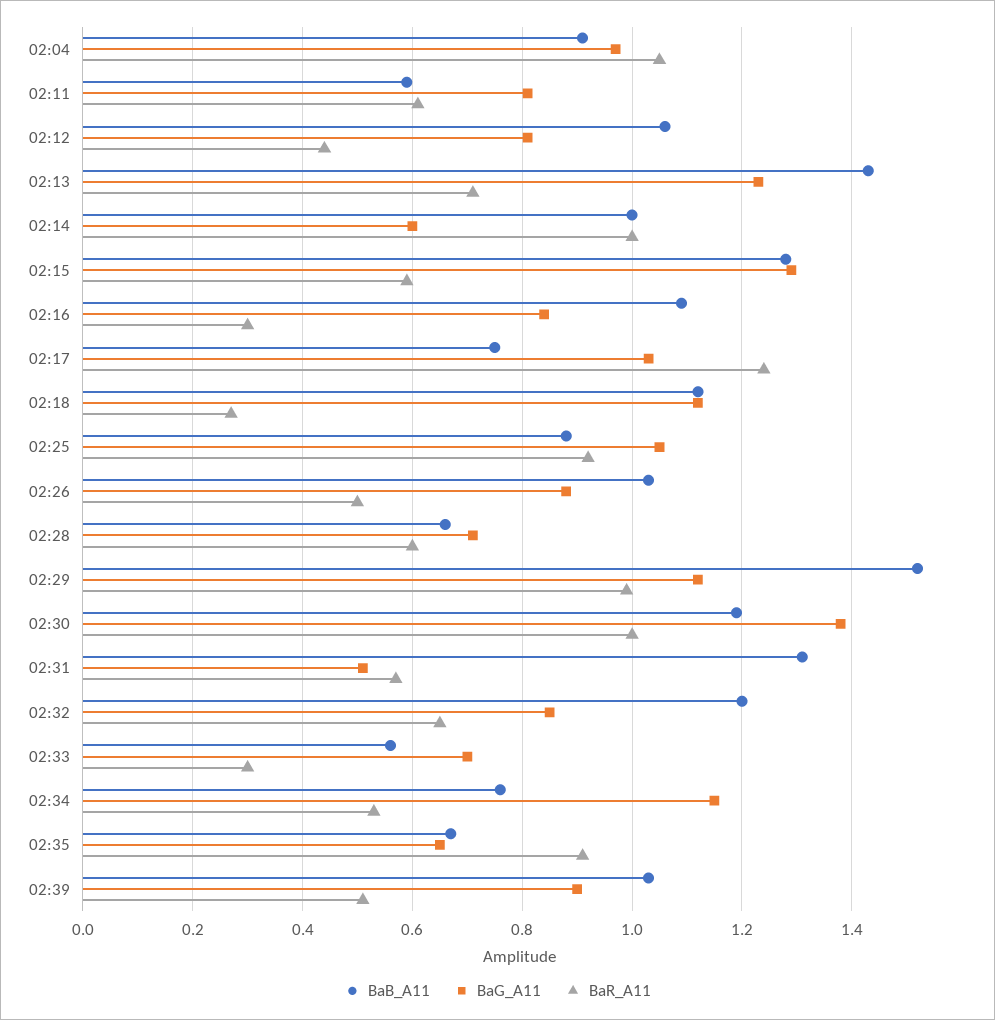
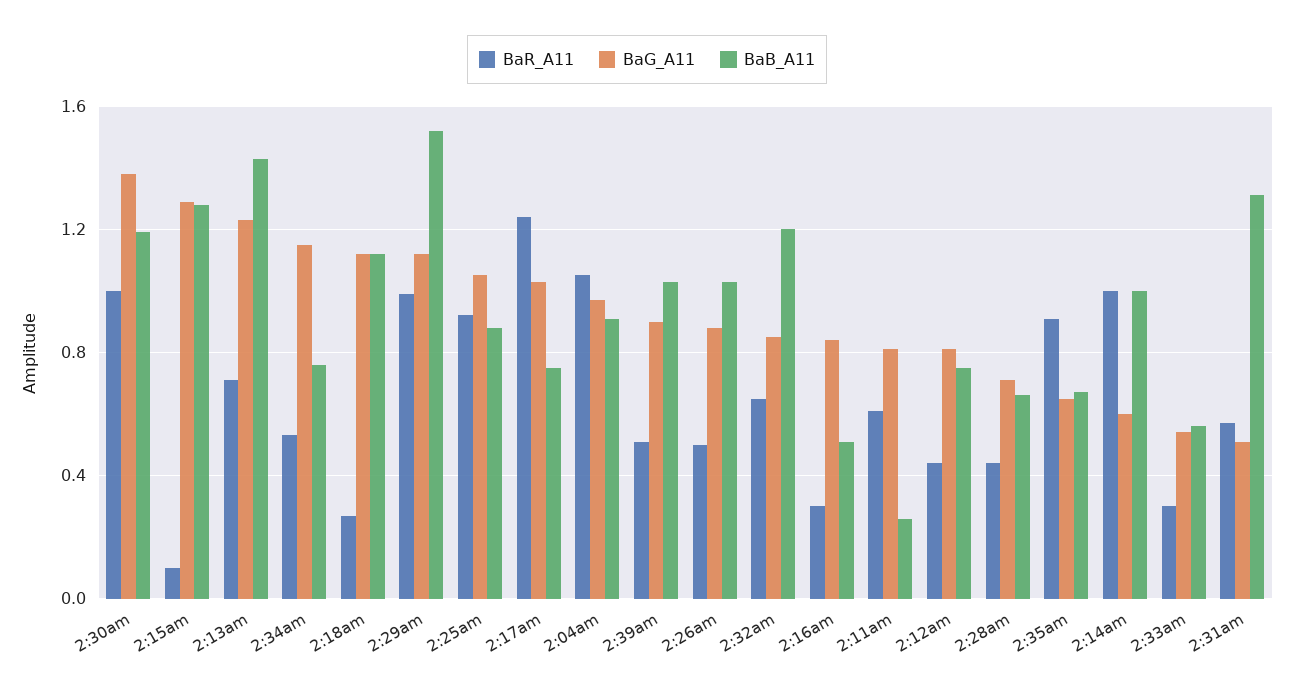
  {
    "BaB_A11": {
      "02:04": 0.9,
-     "02:11": 0.6,
+     "02:11": 0.25,
-     "02:12": 1.05,
+     "02:12": 0.75,
      "02:13": 1.45,
      "02:14": 1,
      "02:15": 1.3,
-     "02:16": 1.1,
+     "02:16": 0.5,
      "02:17": 0.75,
      "02:18": 1.1,
      "02:25": 0.9,
      "02:26": 1.05,
      "02:28": 0.65,
      "02:29": 1.5,
      "02:30": 1.2,
      "02:31": 1.3,
      "02:32": 1.2,
      "02:33": 0.55,
      "02:34": 0.75,
      "02:35": 0.65,
      "02:39": 1.05
    },
    "BaG_A11": {
      "02:04": 0.95,
      "02:11": 0.8,
      "02:12": 0.8,
      "02:13": 1.25,
      "02:14": 0.6,
      "02:15": 1.3,
      "02:16": 0.85,
      "02:17": 1.05,
      "02:18": 1.1,
      "02:25": 1.05,
      "02:26": 0.9,
      "02:28": 0.7,
      "02:29": 1.1,
      "02:30": 1.4,
      "02:31": 0.5,
      "02:32": 0.85,
-     "02:33": 0.7,
+     "02:33": 0.55,
      "02:34": 1.15,
      "02:35": 0.65,
      "02:39": 0.9
    },
    "BaR_A11": {
      "02:04": 1.05,
      "02:11": 0.6,
      "02:12": 0.45,
      "02:13": 0.7,
      "02:14": 1,
-     "02:15": 0.6,
+     "02:15": 0.1,
      "02:16": 0.3,
      "02:17": 1.25,
      "02:18": 0.25,
      "02:25": 0.9,
      "02:26": 0.5,
-     "02:28": 0.6,
+     "02:28": 0.45,
      "02:29": 1,
      "02:30": 1,
      "02:31": 0.55,
      "02:32": 0.65,
      "02:33": 0.3,
      "02:34": 0.55,
      "02:35": 0.9,
      "02:39": 0.5
    }
  }

